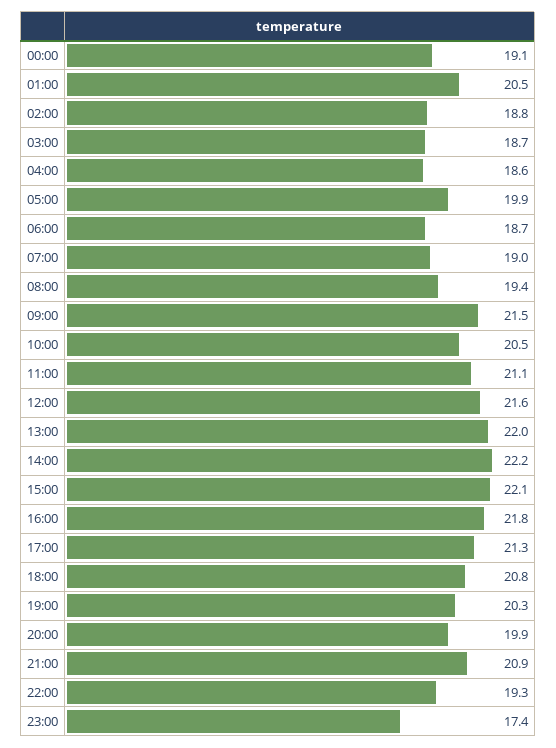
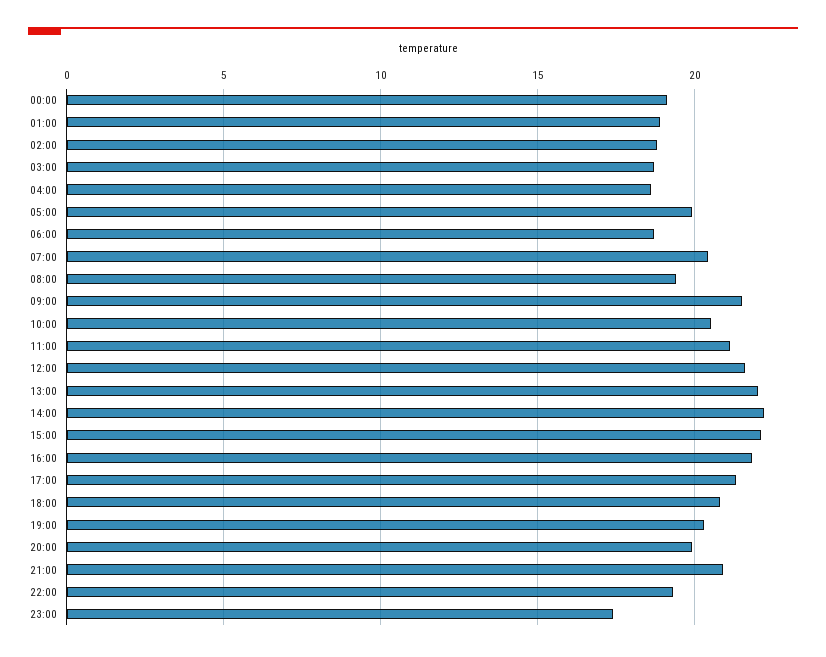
  {
    "00:00": 19.1,
-   "01:00": 20.5,
+   "01:00": 19,
    "02:00": 18.8,
    "03:00": 18.7,
    "04:00": 18.6,
    "05:00": 19.9,
    "06:00": 18.7,
-   "07:00": 19,
+   "07:00": 20.5,
    "08:00": 19.4,
    "09:00": 21.5,
    "10:00": 20.5,
    "11:00": 21.1,
    "12:00": 21.6,
    "13:00": 22,
    "14:00": 22.2,
    "15:00": 22.1,
    "16:00": 21.8,
    "17:00": 21.3,
    "18:00": 20.8,
    "19:00": 20.3,
    "20:00": 19.9,
    "21:00": 20.9,
    "22:00": 19.3,
    "23:00": 17.4
  }

